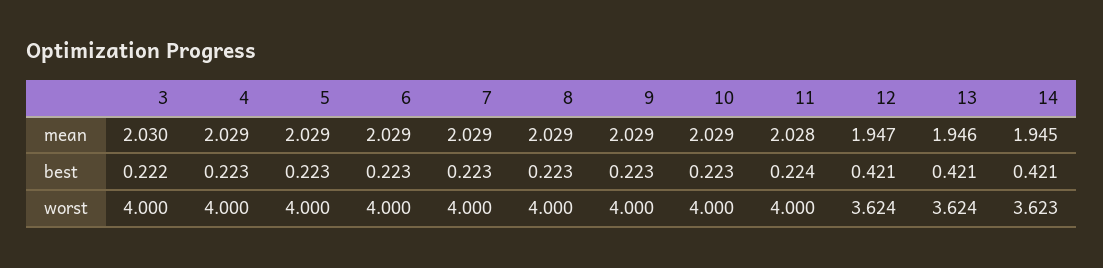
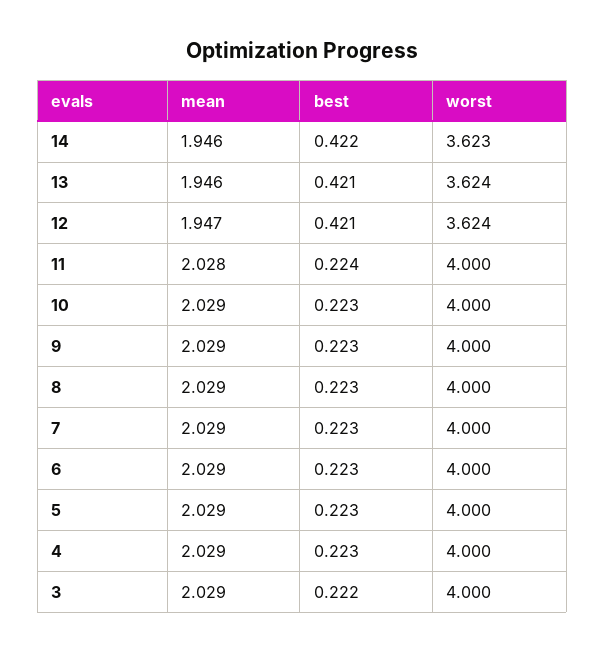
  {
    "3": {
-     "mean": 2.03,
+     "mean": 2.029,
      "best": 0.222,
      "worst": 4
    },
    "4": {
      "mean": 2.029,
      "best": 0.223,
      "worst": 4
    },
    "5": {
      "mean": 2.029,
      "best": 0.223,
      "worst": 4
    },
    "6": {
      "mean": 2.029,
      "best": 0.223,
      "worst": 4
    },
    "7": {
      "mean": 2.029,
      "best": 0.223,
      "worst": 4
    },
    "8": {
      "mean": 2.029,
      "best": 0.223,
      "worst": 4
    },
    "9": {
      "mean": 2.029,
      "best": 0.223,
      "worst": 4
    },
    "10": {
      "mean": 2.029,
      "best": 0.223,
      "worst": 4
    },
    "11": {
      "mean": 2.028,
      "best": 0.224,
      "worst": 4
    },
    "12": {
      "mean": 1.947,
      "best": 0.421,
      "worst": 3.624
    },
    "13": {
      "mean": 1.946,
      "best": 0.421,
      "worst": 3.624
    },
    "14": {
-     "mean": 1.945,
+     "mean": 1.946,
-     "best": 0.421,
+     "best": 0.422,
      "worst": 3.623
    }
  }

